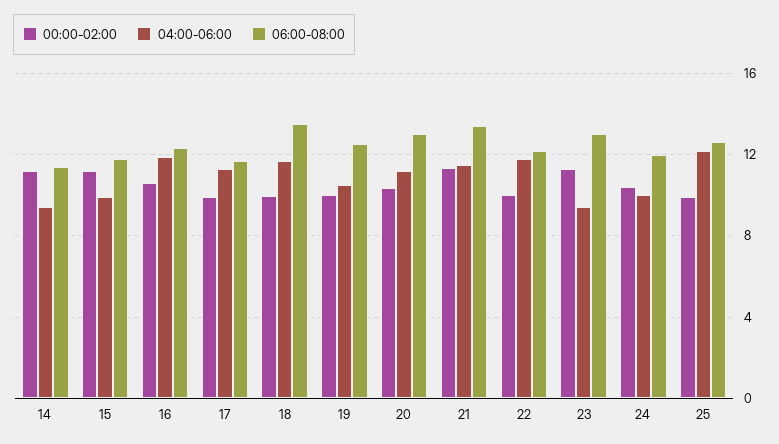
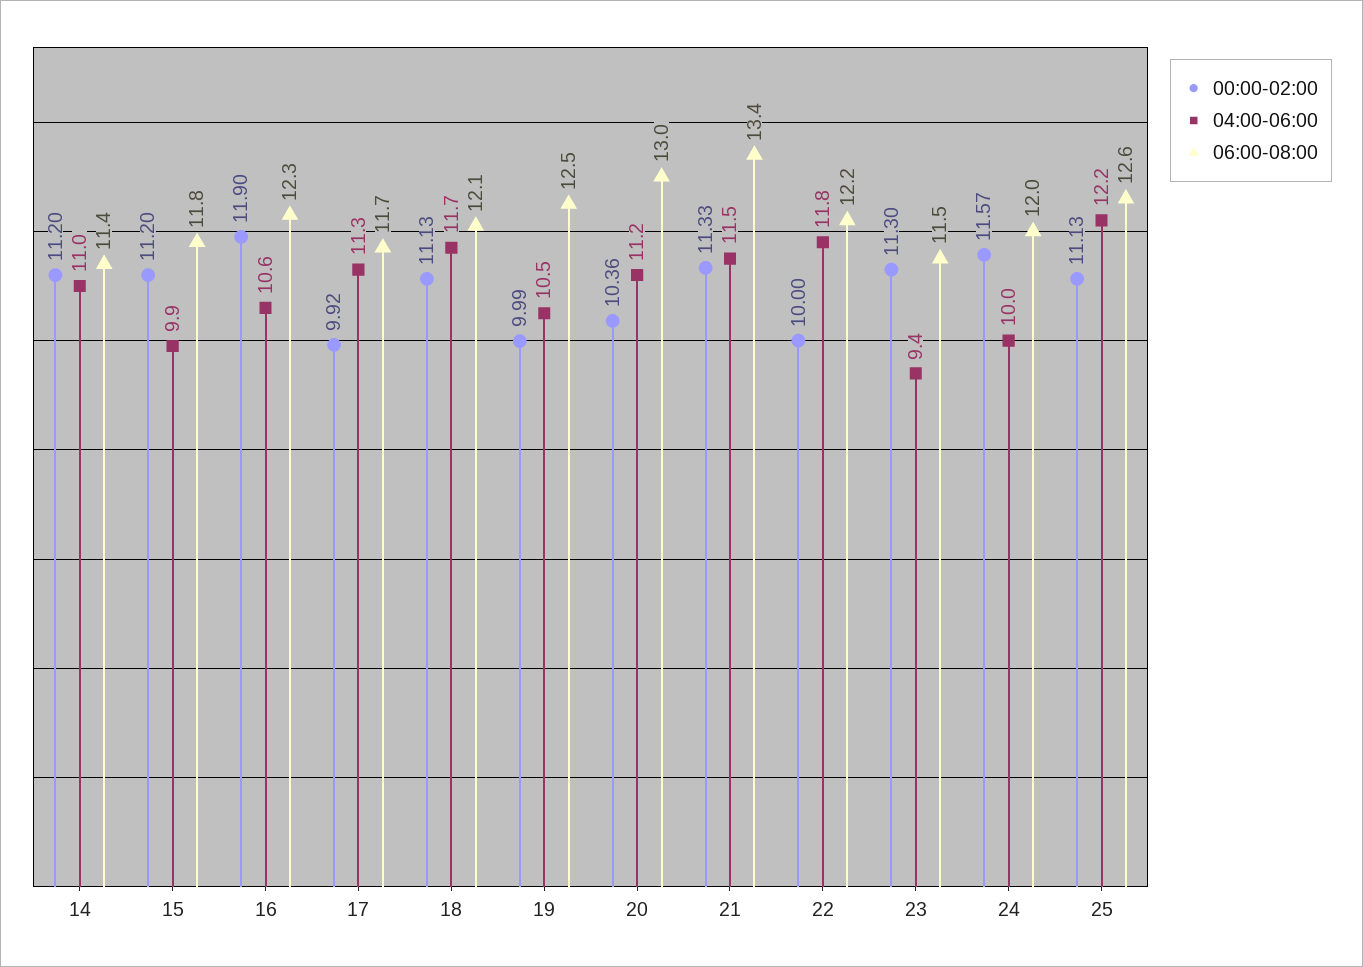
  {
    "00:00-02:00": {
      "14": 11.2,
      "15": 11.2,
-     "16": 10.5,
+     "16": 11.9,
      "17": 9.92,
-     "18": 10,
+     "18": 11.13,
      "19": 9.99,
      "20": 10.36,
      "21": 11.33,
      "22": 10,
      "23": 11.3,
-     "24": 10.5,
+     "24": 11.57,
-     "25": 10
+     "25": 11.13
    },
    "04:00-06:00": {
-     "14": 9.5,
+     "14": 11,
      "15": 9.9,
-     "16": 12,
+     "16": 10.6,
      "17": 11.3,
      "18": 11.7,
      "19": 10.5,
      "20": 11.2,
      "21": 11.5,
      "22": 11.8,
      "23": 9.4,
      "24": 10,
      "25": 12.2
    },
    "06:00-08:00": {
      "14": 11.4,
      "15": 11.8,
      "16": 12.3,
      "17": 11.7,
-     "18": 13.5,
+     "18": 12.1,
      "19": 12.5,
      "20": 13,
      "21": 13.4,
      "22": 12.2,
-     "23": 13,
+     "23": 11.5,
      "24": 12,
      "25": 12.6
    }
  }

